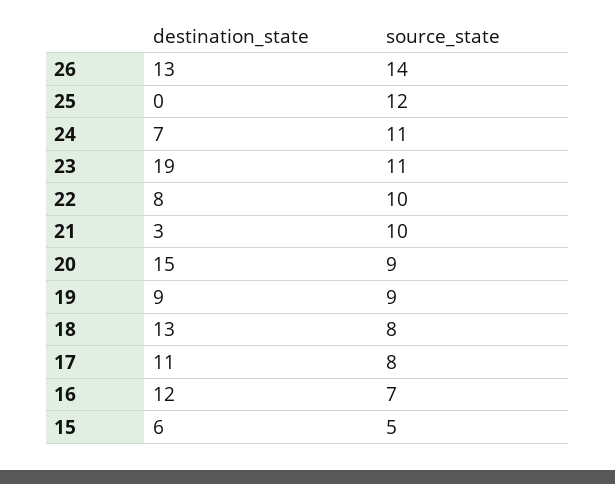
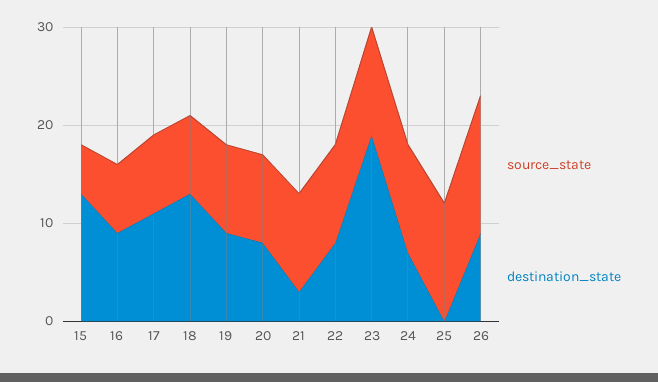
  {
    "destination_state": {
-     "26": 13,
+     "26": 9,
      "25": 0,
      "24": 7,
      "23": 19,
      "22": 8,
      "21": 3,
-     "20": 15,
+     "20": 8,
      "19": 9,
      "18": 13,
      "17": 11,
-     "16": 12,
+     "16": 9,
-     "15": 6
+     "15": 13
    },
    "source_state": {
      "26": 14,
      "25": 12,
      "24": 11,
      "23": 11,
      "22": 10,
      "21": 10,
      "20": 9,
      "19": 9,
      "18": 8,
      "17": 8,
      "16": 7,
      "15": 5
    }
  }

